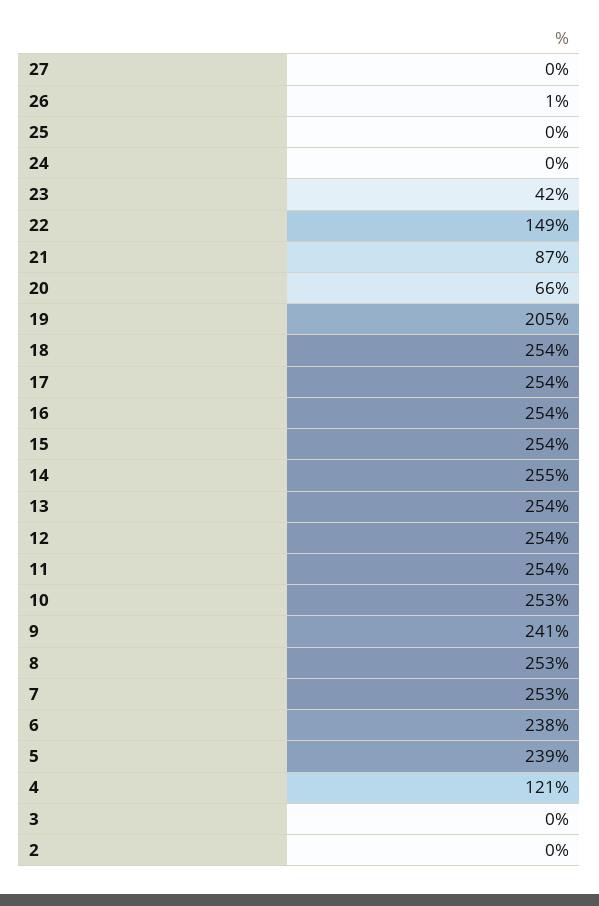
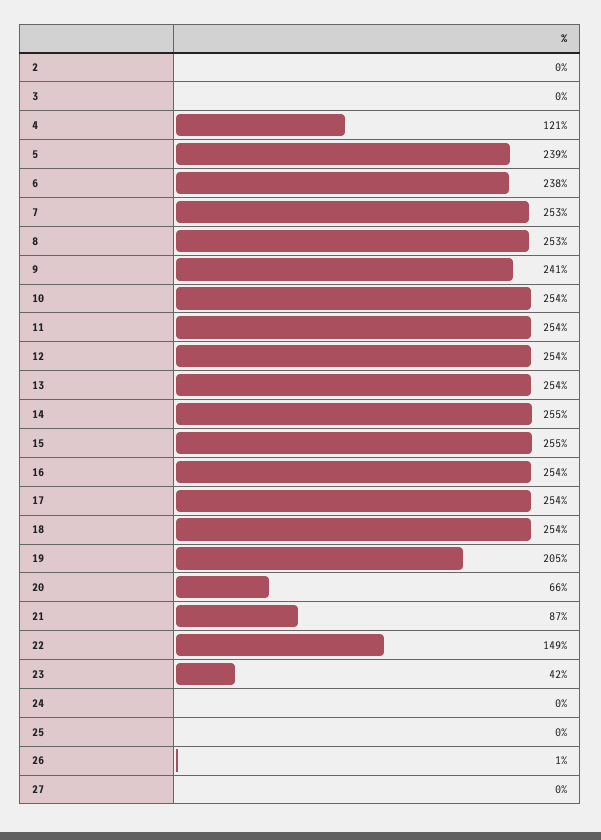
  {
    "27": 0,
    "26": 1,
    "25": 0,
    "24": 0,
    "23": 42,
    "22": 149,
    "21": 87,
    "20": 66,
    "19": 205,
    "18": 254,
    "17": 254,
    "16": 254,
-   "15": 254,
+   "15": 255,
    "14": 255,
    "13": 254,
    "12": 254,
    "11": 254,
-   "10": 253,
+   "10": 254,
    "9": 241,
    "8": 253,
    "7": 253,
    "6": 238,
    "5": 239,
    "4": 121,
    "3": 0,
    "2": 0
  }

